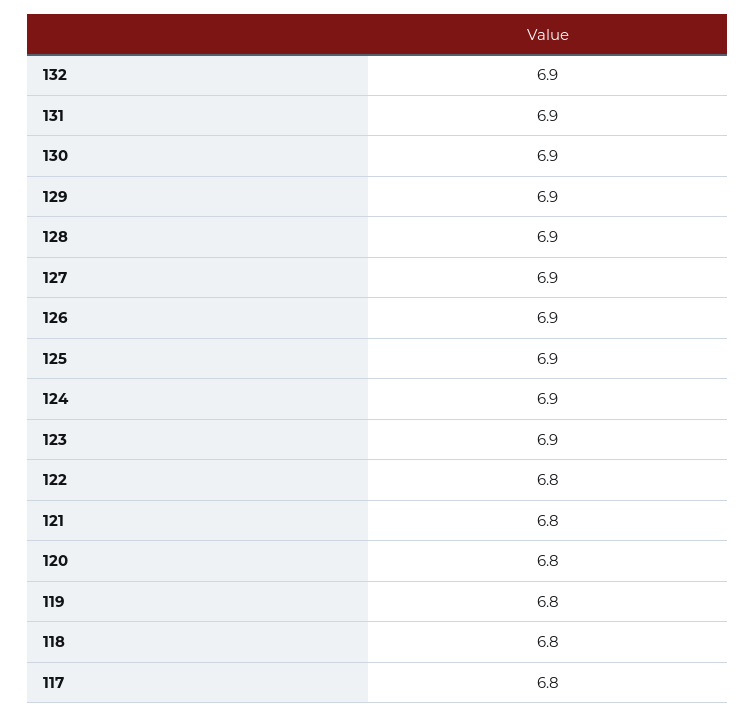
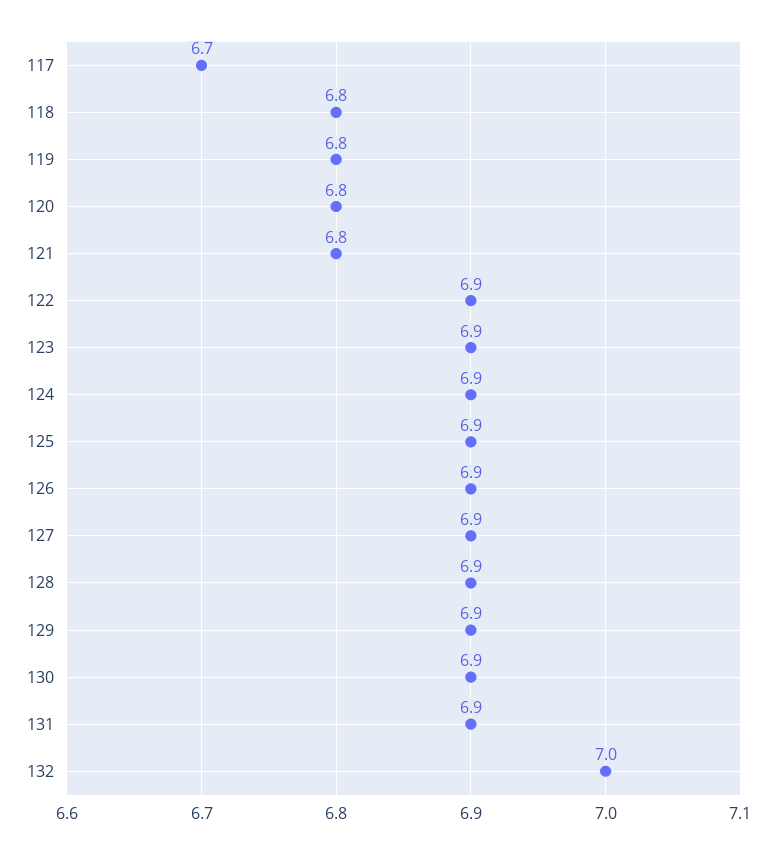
  {
-   "132": 6.9,
+   "132": 7,
    "131": 6.9,
    "130": 6.9,
    "129": 6.9,
    "128": 6.9,
    "127": 6.9,
    "126": 6.9,
    "125": 6.9,
    "124": 6.9,
    "123": 6.9,
-   "122": 6.8,
+   "122": 6.9,
    "121": 6.8,
    "120": 6.8,
    "119": 6.8,
    "118": 6.8,
-   "117": 6.8
+   "117": 6.7
  }

